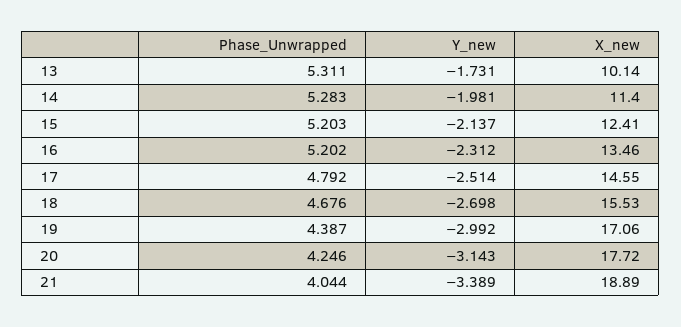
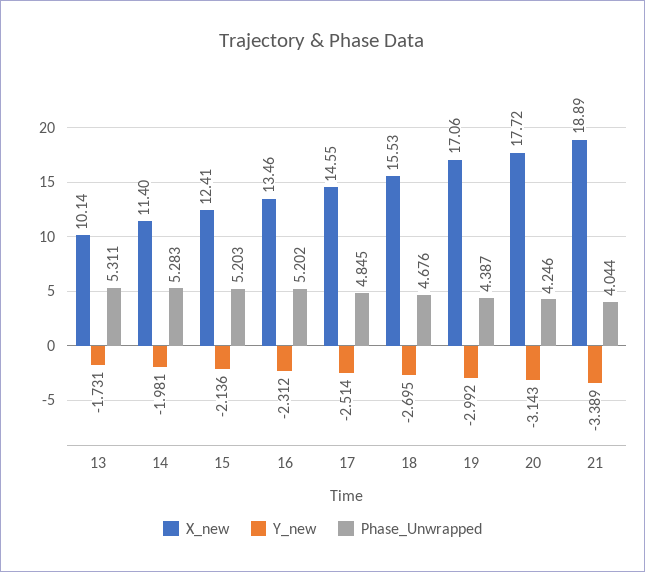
  {
    "Phase_Unwrapped": {
      "13": 5.311,
      "14": 5.283,
      "15": 5.203,
      "16": 5.202,
-     "17": 4.792,
+     "17": 4.845,
      "18": 4.676,
      "19": 4.387,
      "20": 4.246,
      "21": 4.044
    },
    "Y_new": {
      "13": -1.731,
      "14": -1.981,
-     "15": -2.137,
+     "15": -2.136,
      "16": -2.312,
      "17": -2.514,
-     "18": -2.698,
+     "18": -2.695,
      "19": -2.992,
      "20": -3.143,
      "21": -3.389
    },
    "X_new": {
      "13": 10.14,
      "14": 11.4,
      "15": 12.41,
      "16": 13.46,
      "17": 14.55,
      "18": 15.53,
      "19": 17.06,
      "20": 17.72,
      "21": 18.89
    }
  }

